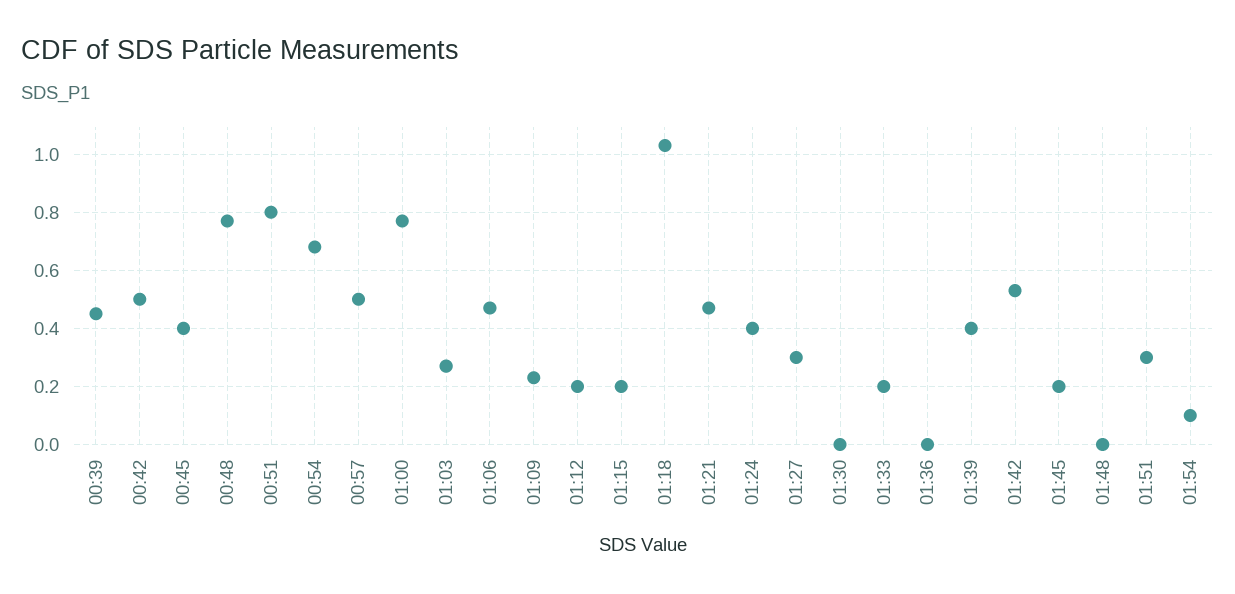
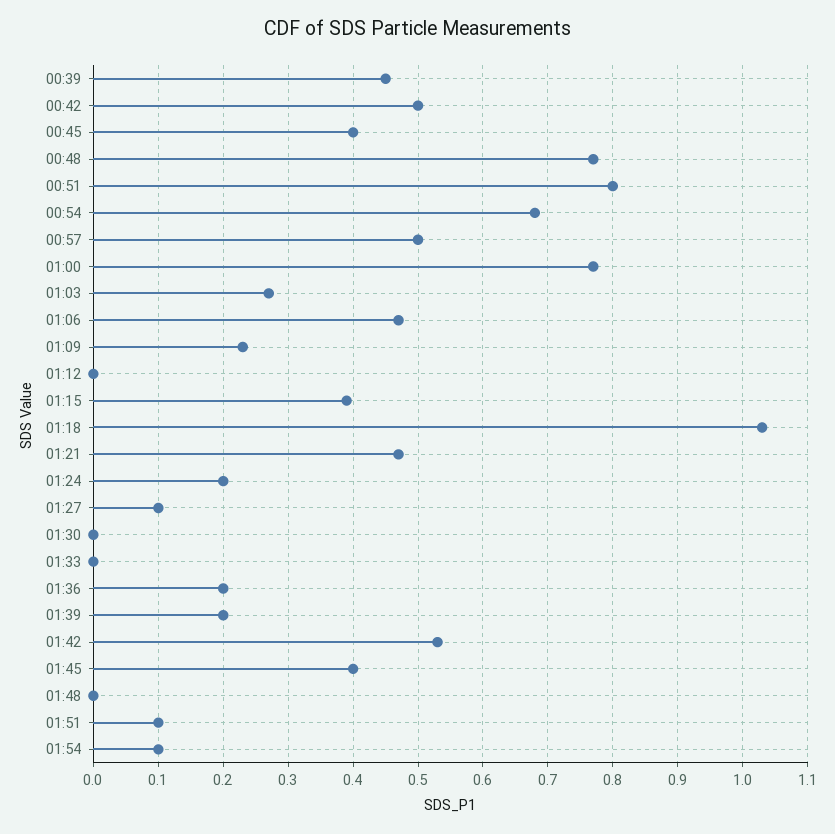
  {
    "00:39": 0.45,
    "00:42": 0.5,
    "00:45": 0.4,
    "00:48": 0.77,
    "00:51": 0.8,
    "00:54": 0.68,
    "00:57": 0.5,
    "01:00": 0.77,
    "01:03": 0.27,
    "01:06": 0.47,
    "01:09": 0.23,
-   "01:12": 0.2,
+   "01:12": 0,
-   "01:15": 0.2,
+   "01:15": 0.39,
    "01:18": 1.03,
    "01:21": 0.47,
-   "01:24": 0.4,
+   "01:24": 0.2,
-   "01:27": 0.3,
+   "01:27": 0.1,
    "01:30": 0,
-   "01:33": 0.2,
+   "01:33": 0,
-   "01:36": 0,
+   "01:36": 0.2,
-   "01:39": 0.4,
+   "01:39": 0.2,
    "01:42": 0.53,
-   "01:45": 0.2,
+   "01:45": 0.4,
    "01:48": 0,
-   "01:51": 0.3,
+   "01:51": 0.1,
    "01:54": 0.1
  }

